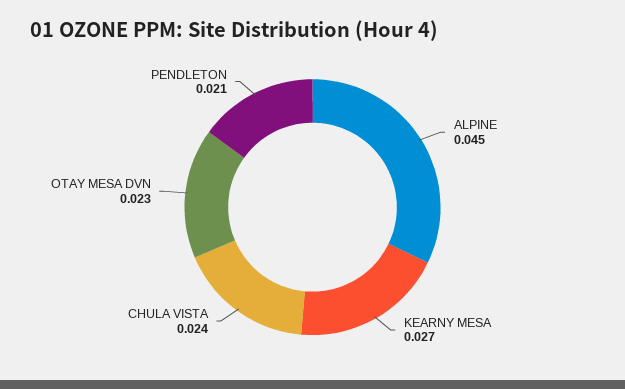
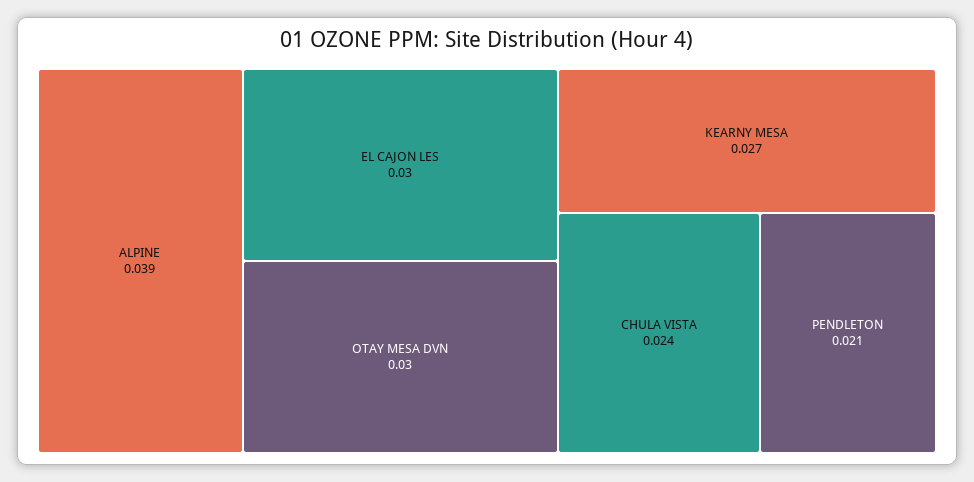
  {
-   "ALPINE": 0.045,
+   "ALPINE": 0.039,
    "KEARNY MESA": 0.027,
    "CHULA VISTA": 0.024,
-   "OTAY MESA DVN": 0.023,
+   "OTAY MESA DVN": 0.03,
-   "PENDLETON": 0.021
+   "PENDLETON": 0.021,
+   "EL CAJON LES": 0.03
  }

